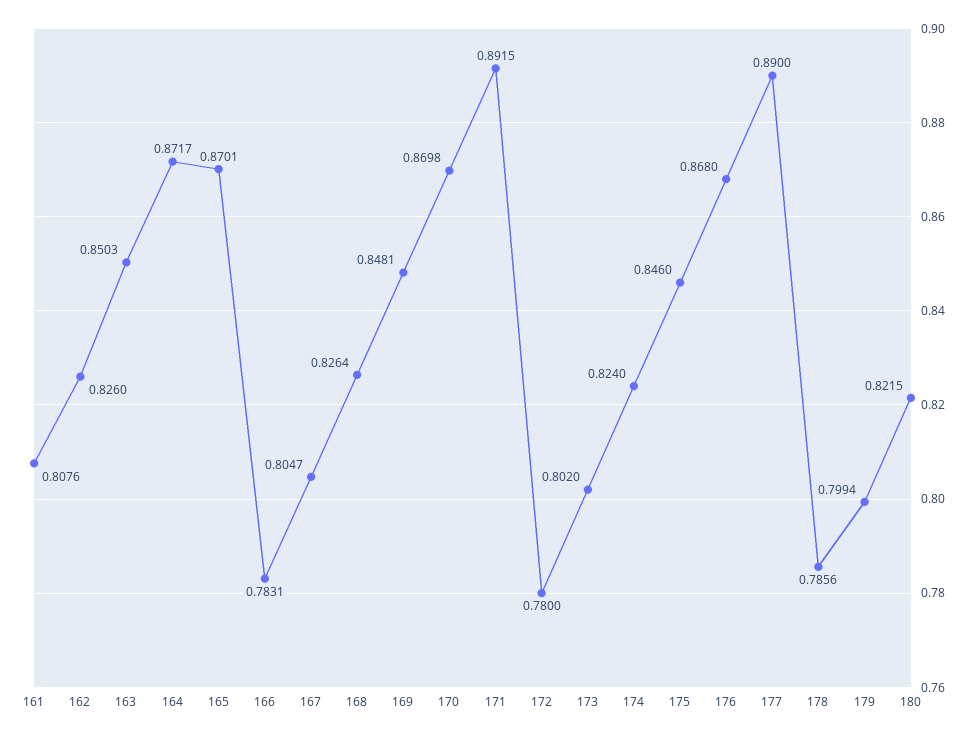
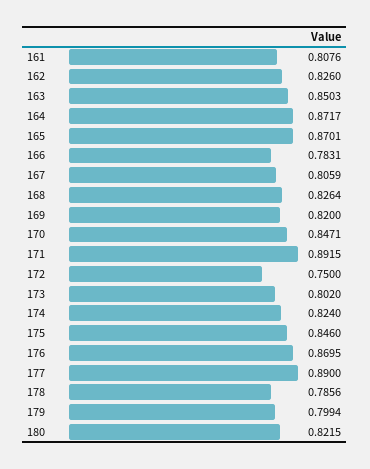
  {
    "161": 0.8076,
    "162": 0.826,
    "163": 0.8503,
    "164": 0.8717,
    "165": 0.8701,
    "166": 0.7831,
-   "167": 0.8047,
+   "167": 0.8059,
    "168": 0.8264,
-   "169": 0.8481,
+   "169": 0.82,
-   "170": 0.8698,
+   "170": 0.8471,
    "171": 0.8915,
-   "172": 0.78,
+   "172": 0.75,
    "173": 0.802,
    "174": 0.824,
    "175": 0.846,
-   "176": 0.868,
+   "176": 0.8695,
    "177": 0.89,
    "178": 0.7856,
    "179": 0.7994,
    "180": 0.8215
  }

